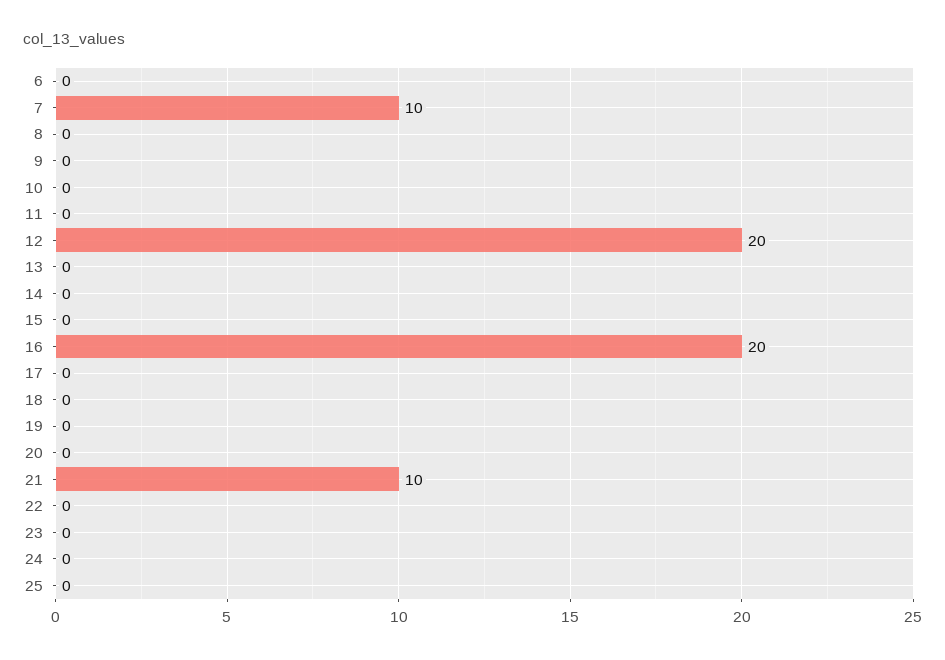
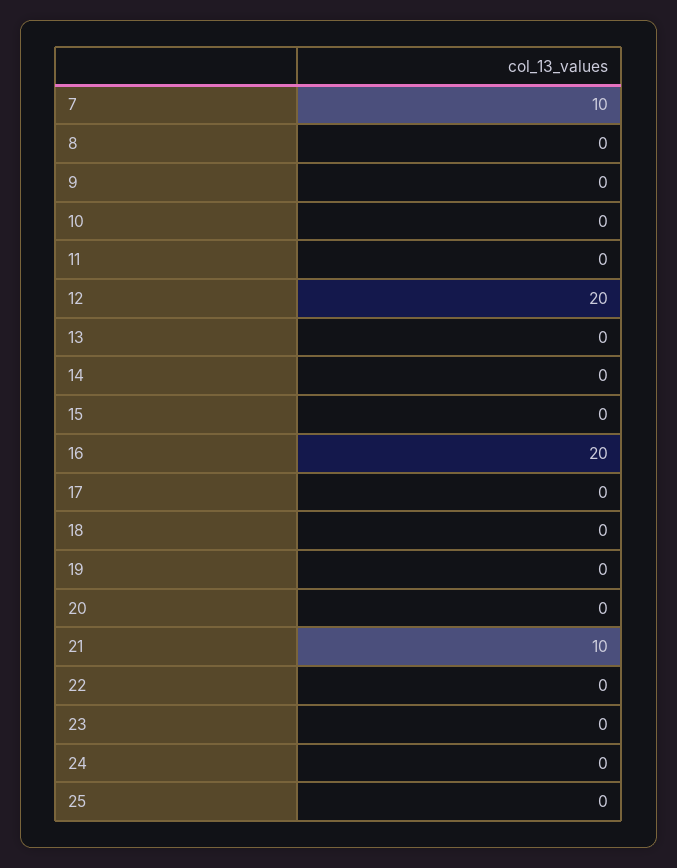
  {
-   "6": 0,
    "7": 10,
    "8": 0,
    "9": 0,
    "10": 0,
    "11": 0,
    "12": 20,
    "13": 0,
    "14": 0,
    "15": 0,
    "16": 20,
    "17": 0,
    "18": 0,
    "19": 0,
    "20": 0,
    "21": 10,
    "22": 0,
    "23": 0,
    "24": 0,
    "25": 0
  }

